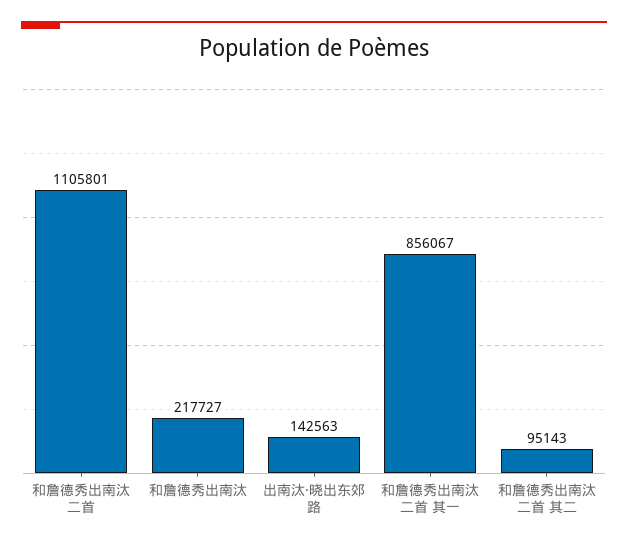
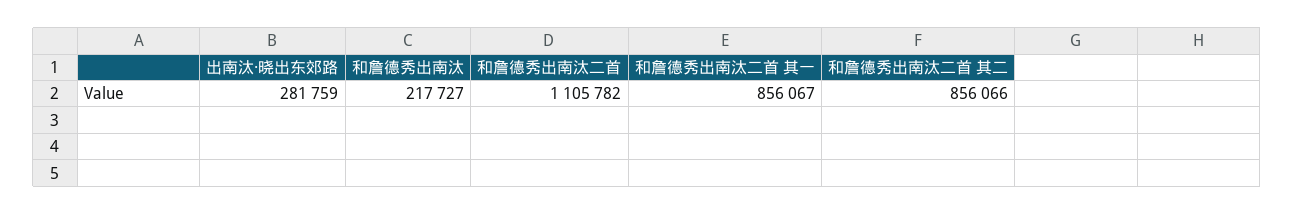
  {
-   "和詹德秀出南汰二首": 1105801,
+   "和詹德秀出南汰二首": 1105782,
    "和詹德秀出南汰": 217727,
-   "出南汰·晓出东郊路": 142563,
+   "出南汰·晓出东郊路": 281759,
    "和詹德秀出南汰二首 其一": 856067,
-   "和詹德秀出南汰二首 其二": 95143
+   "和詹德秀出南汰二首 其二": 856066
  }

